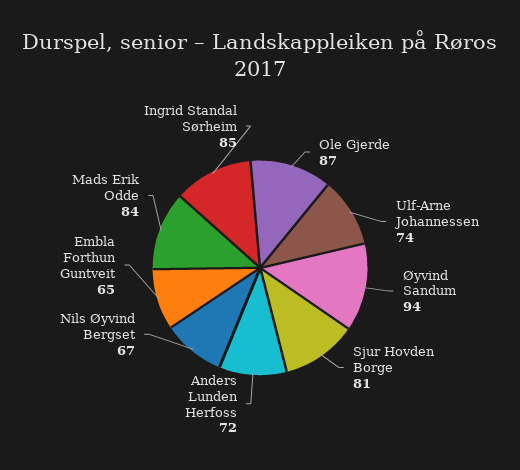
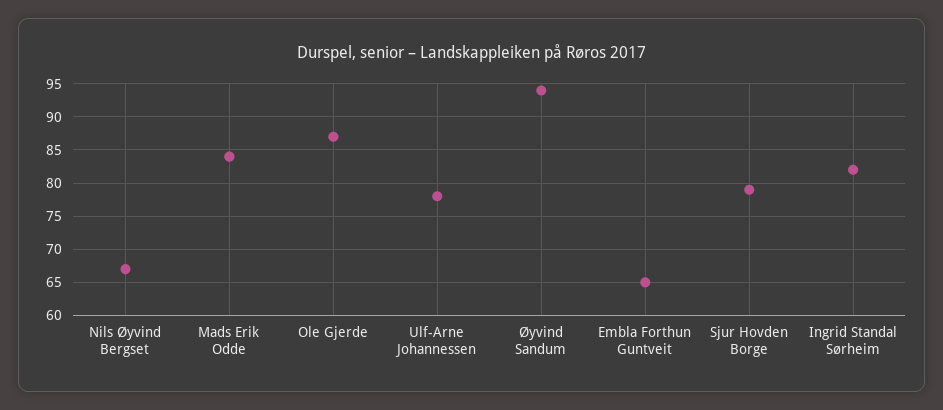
  {
    "Ole Gjerde": 87,
-   "Ulf-Arne Johannessen": 74,
+   "Ulf-Arne Johannessen": 78,
    "Øyvind Sandum": 94,
-   "Sjur Hovden Borge": 81,
+   "Sjur Hovden Borge": 79,
-   "Anders Lunden Herfoss": 72,
    "Nils Øyvind Bergset": 67,
    "Embla Forthun Guntveit": 65,
    "Mads Erik Odde": 84,
-   "Ingrid Standal Sørheim": 85
+   "Ingrid Standal Sørheim": 82
  }

